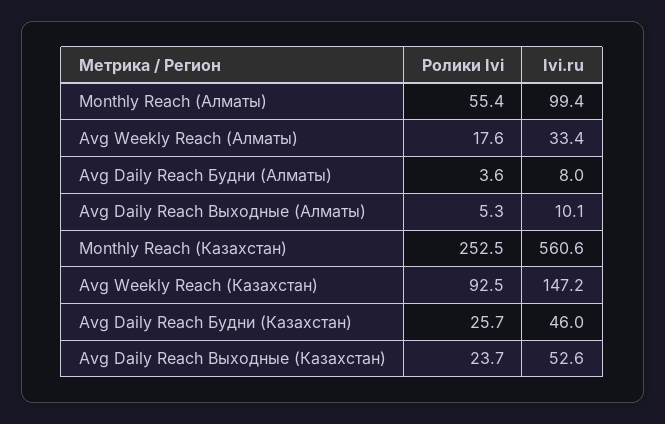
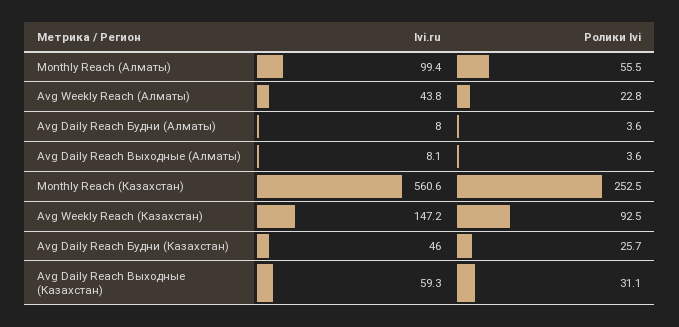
  {
    "Ролики Ivi": {
-     "Monthly Reach (Алматы)": 55.4,
+     "Monthly Reach (Алматы)": 55.5,
-     "Avg Weekly Reach (Алматы)": 17.6,
+     "Avg Weekly Reach (Алматы)": 22.8,
      "Avg Daily Reach Будни (Алматы)": 3.6,
-     "Avg Daily Reach Выходные (Алматы)": 5.3,
+     "Avg Daily Reach Выходные (Алматы)": 3.6,
      "Monthly Reach (Казахстан)": 252.5,
      "Avg Weekly Reach (Казахстан)": 92.5,
      "Avg Daily Reach Будни (Казахстан)": 25.7,
-     "Avg Daily Reach Выходные (Казахстан)": 23.7
+     "Avg Daily Reach Выходные (Казахстан)": 31.1
    },
    "Ivi.ru": {
      "Monthly Reach (Алматы)": 99.4,
-     "Avg Weekly Reach (Алматы)": 33.4,
+     "Avg Weekly Reach (Алматы)": 43.8,
      "Avg Daily Reach Будни (Алматы)": 8,
-     "Avg Daily Reach Выходные (Алматы)": 10.1,
+     "Avg Daily Reach Выходные (Алматы)": 8.1,
      "Monthly Reach (Казахстан)": 560.6,
      "Avg Weekly Reach (Казахстан)": 147.2,
      "Avg Daily Reach Будни (Казахстан)": 46,
-     "Avg Daily Reach Выходные (Казахстан)": 52.6
+     "Avg Daily Reach Выходные (Казахстан)": 59.3
    }
  }

